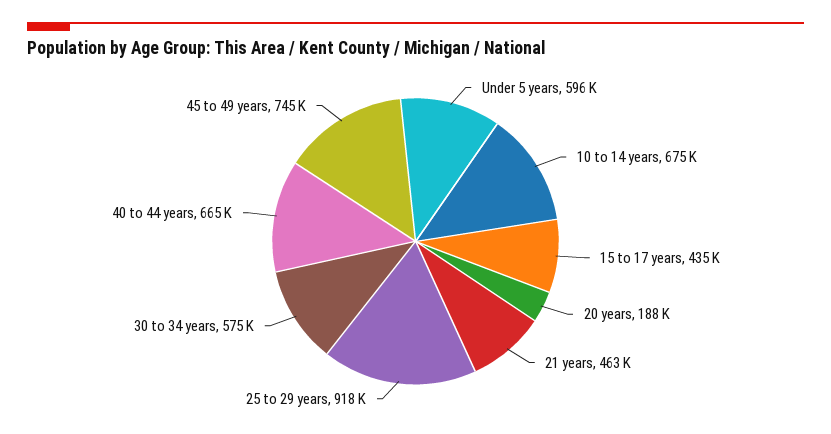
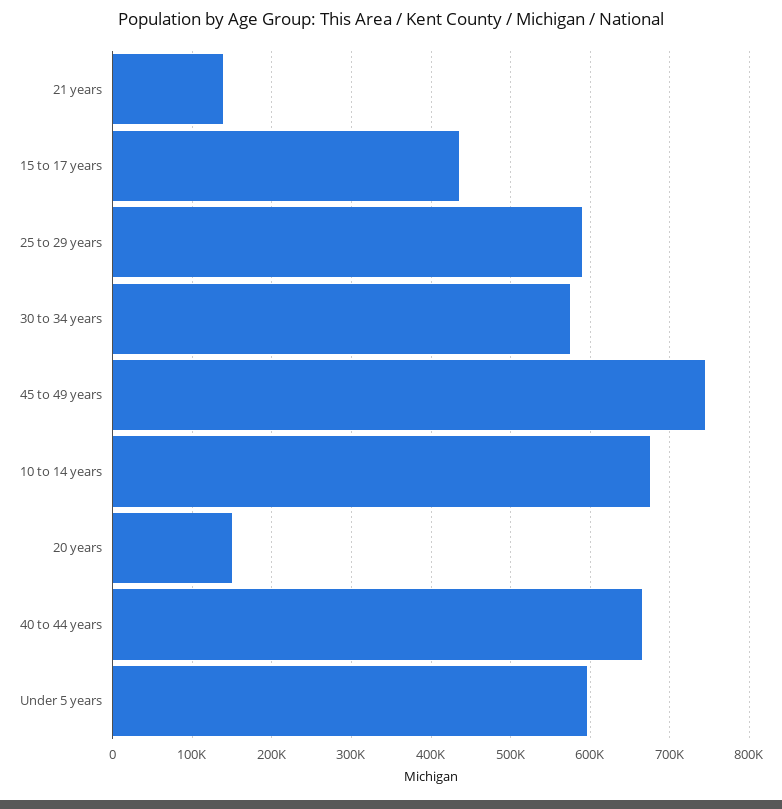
  {
    "Under 5 years": 596000,
    "10 to 14 years": 675000,
    "15 to 17 years": 435000,
-   "20 years": 188000,
+   "20 years": 150000,
-   "21 years": 463000,
+   "21 years": 140000,
-   "25 to 29 years": 918000,
+   "25 to 29 years": 590000,
    "30 to 34 years": 575000,
    "40 to 44 years": 665000,
    "45 to 49 years": 745000
  }

